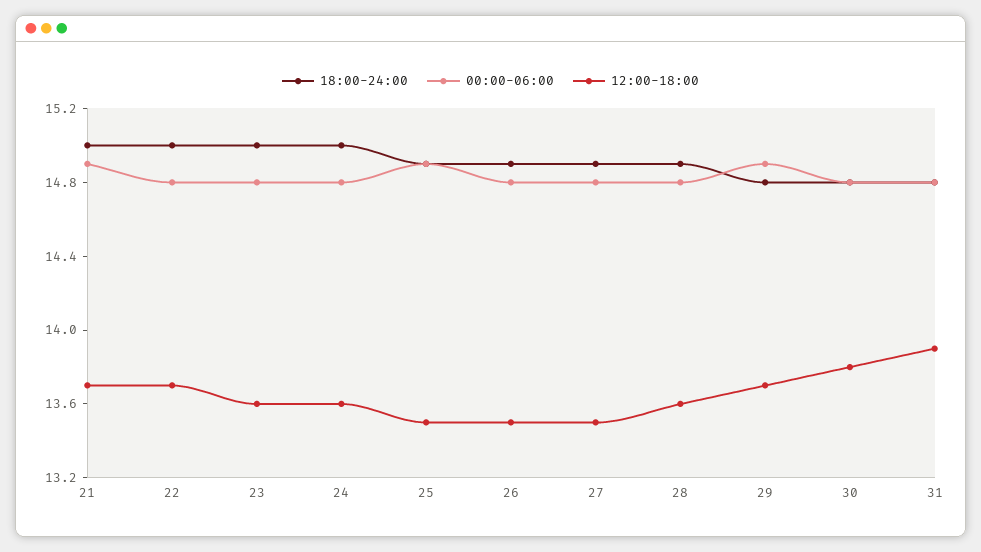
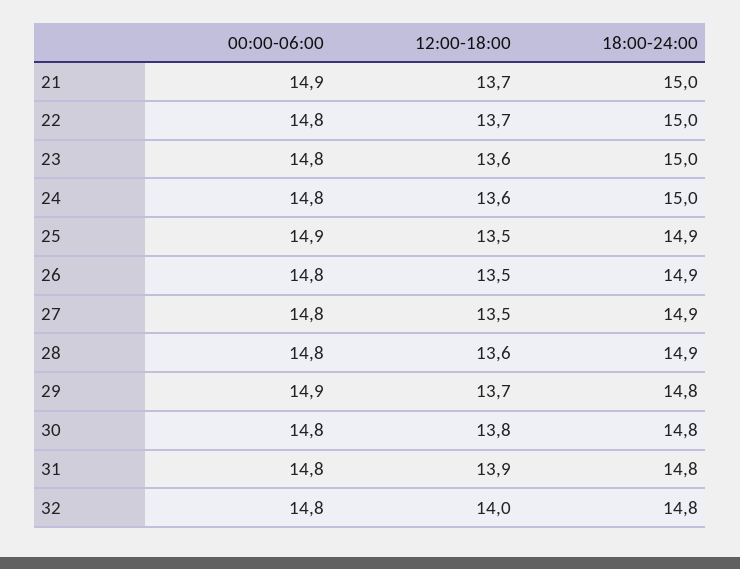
  {
    "18:00-24:00": {
      "21": 15,
      "22": 15,
      "23": 15,
      "24": 15,
      "25": 14.9,
      "26": 14.9,
      "27": 14.9,
      "28": 14.9,
      "29": 14.8,
      "30": 14.8,
-     "31": 14.8
+     "31": 14.8,
+     "32": 14.8
    },
    "00:00-06:00": {
      "21": 14.9,
      "22": 14.8,
      "23": 14.8,
      "24": 14.8,
      "25": 14.9,
      "26": 14.8,
      "27": 14.8,
      "28": 14.8,
      "29": 14.9,
      "30": 14.8,
-     "31": 14.8
+     "31": 14.8,
+     "32": 14.8
    },
    "12:00-18:00": {
      "21": 13.7,
      "22": 13.7,
      "23": 13.6,
      "24": 13.6,
      "25": 13.5,
      "26": 13.5,
      "27": 13.5,
      "28": 13.6,
      "29": 13.7,
      "30": 13.8,
-     "31": 13.9
+     "31": 13.9,
+     "32": 14
    }
  }

